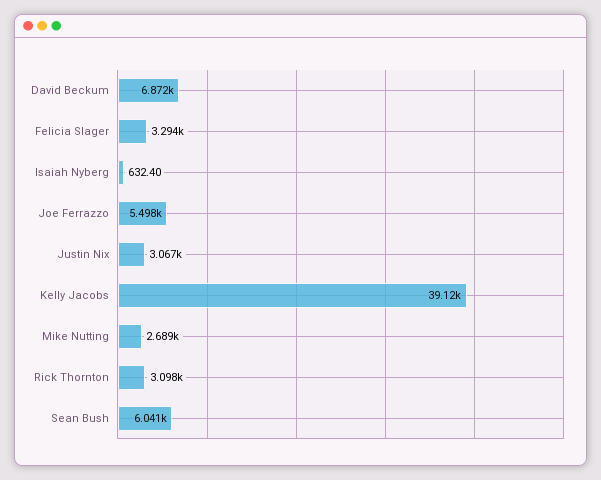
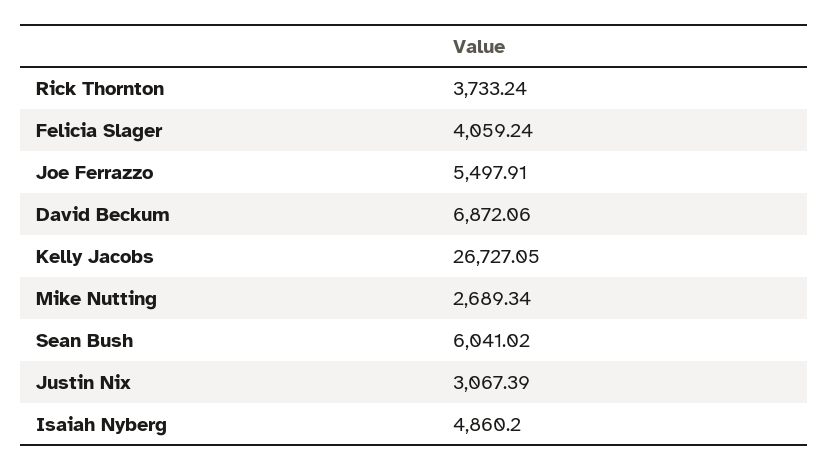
  {
    "David Beckum": 6872.06,
-   "Felicia Slager": 3294,
+   "Felicia Slager": 4059.24,
-   "Isaiah Nyberg": 632.4,
+   "Isaiah Nyberg": 4860.2,
    "Joe Ferrazzo": 5497.91,
    "Justin Nix": 3067.39,
-   "Kelly Jacobs": 39120,
+   "Kelly Jacobs": 26727.05,
    "Mike Nutting": 2689.34,
-   "Rick Thornton": 3098,
+   "Rick Thornton": 3733.24,
    "Sean Bush": 6041.02
  }

